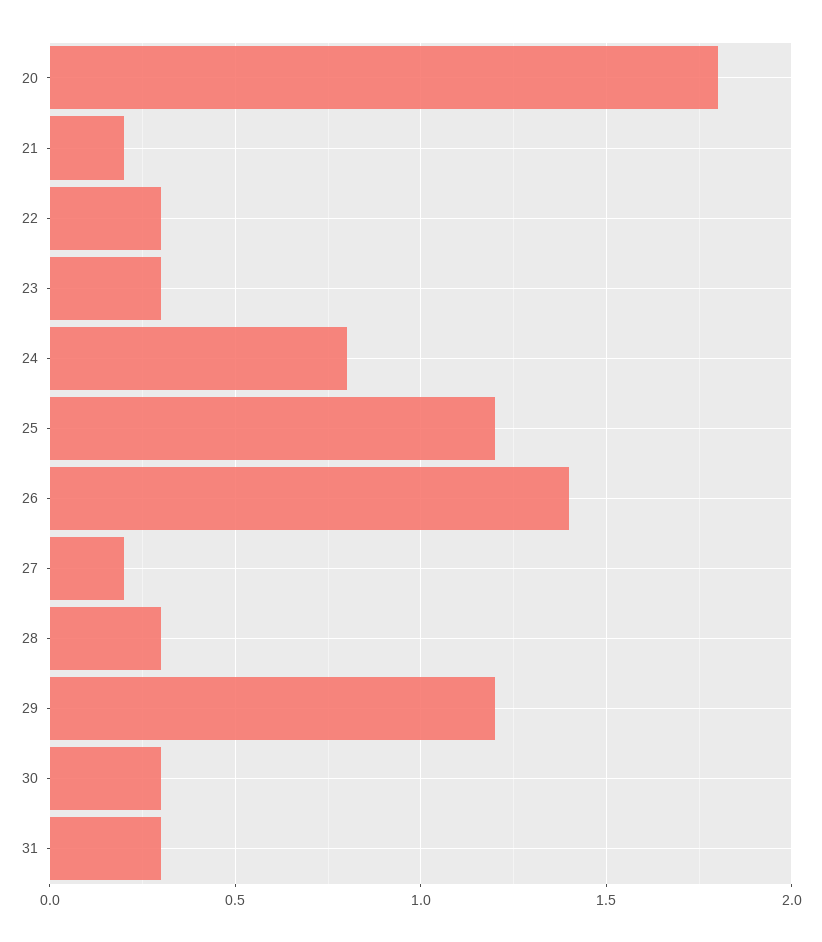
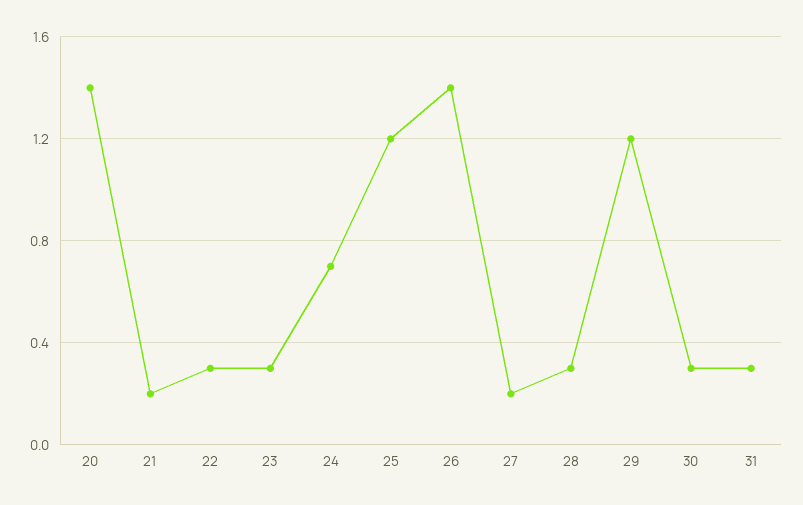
  {
-   "20": 1.8,
+   "20": 1.4,
    "21": 0.2,
    "22": 0.3,
    "23": 0.3,
-   "24": 0.8,
+   "24": 0.7,
    "25": 1.2,
    "26": 1.4,
    "27": 0.2,
    "28": 0.3,
    "29": 1.2,
    "30": 0.3,
    "31": 0.3
  }

